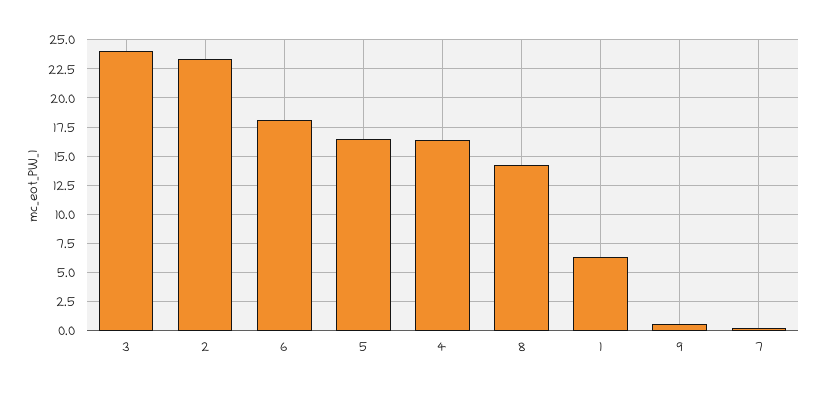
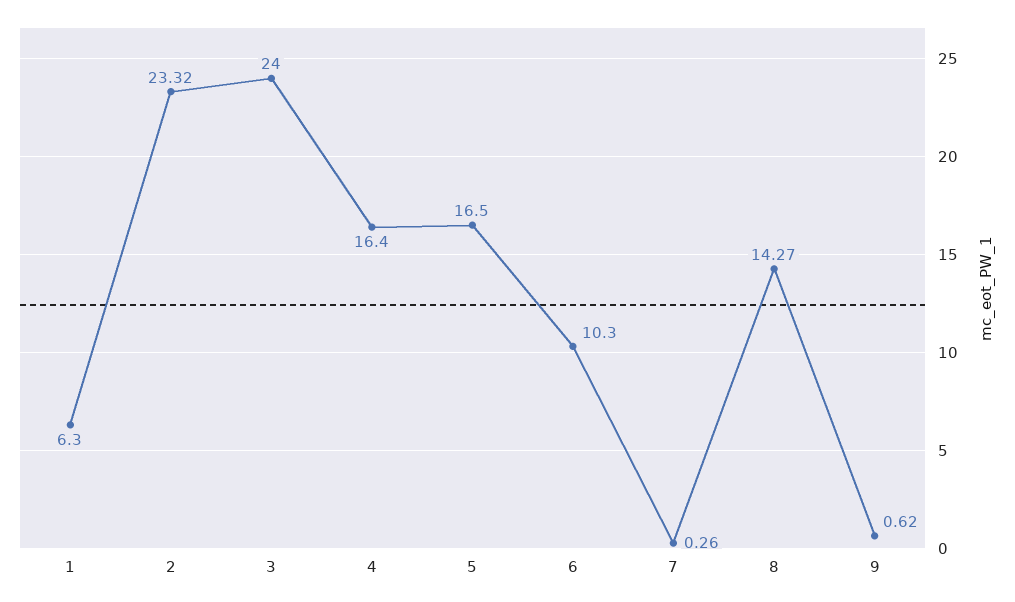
  {
    "3": 24,
    "2": 23.32,
-   "6": 17.5,
+   "6": 10.3,
    "5": 16.5,
    "4": 16.4,
    "8": 14.27,
    "1": 6.3,
    "9": 0.62,
    "7": 0.26
  }

